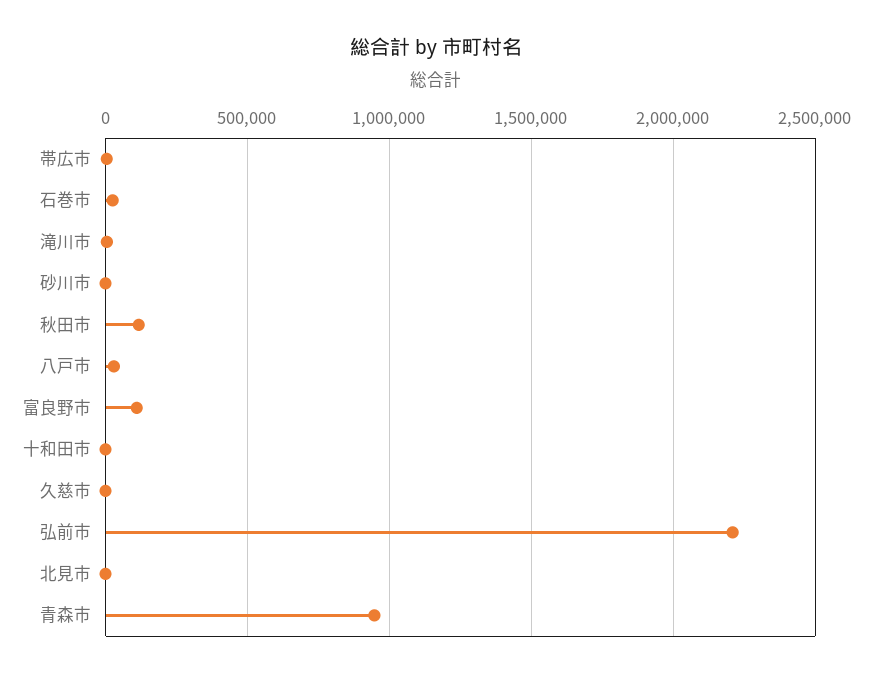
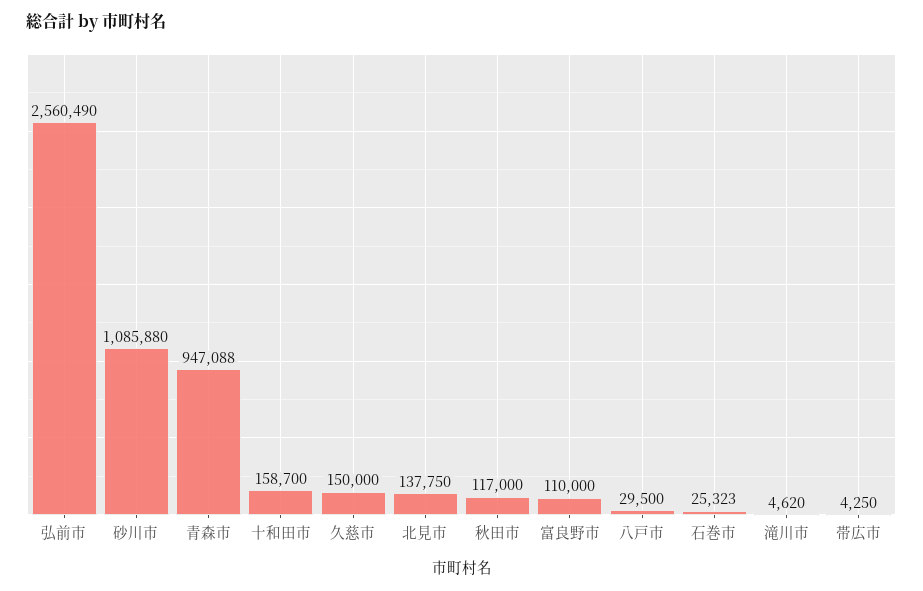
  {
    "帯広市": 4250,
    "石巻市": 25323,
    "滝川市": 4620,
-   "砂川市": 0,
+   "砂川市": 1085880,
    "秋田市": 117000,
    "八戸市": 29500,
    "富良野市": 110000,
-   "十和田市": 0,
+   "十和田市": 158700,
-   "久慈市": 0,
+   "久慈市": 150000,
-   "弘前市": 2200000,
+   "弘前市": 2560490,
-   "北見市": 0,
+   "北見市": 137750,
    "青森市": 947088
  }

